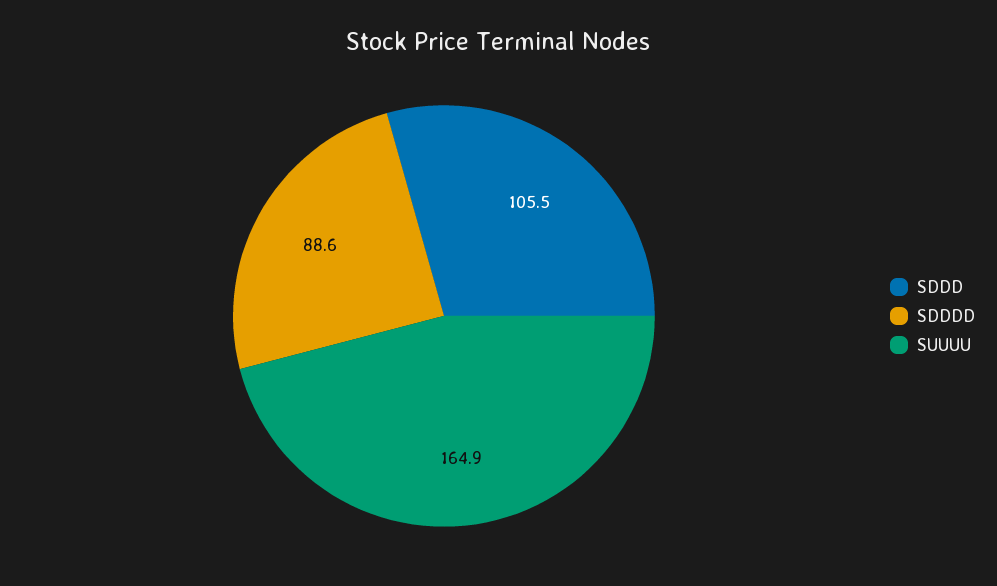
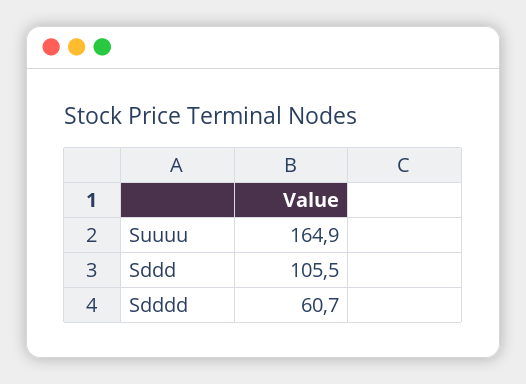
  {
    "SDDD": 105.5,
-   "SDDDD": 88.6,
+   "SDDDD": 60.7,
    "SUUUU": 164.9
  }

